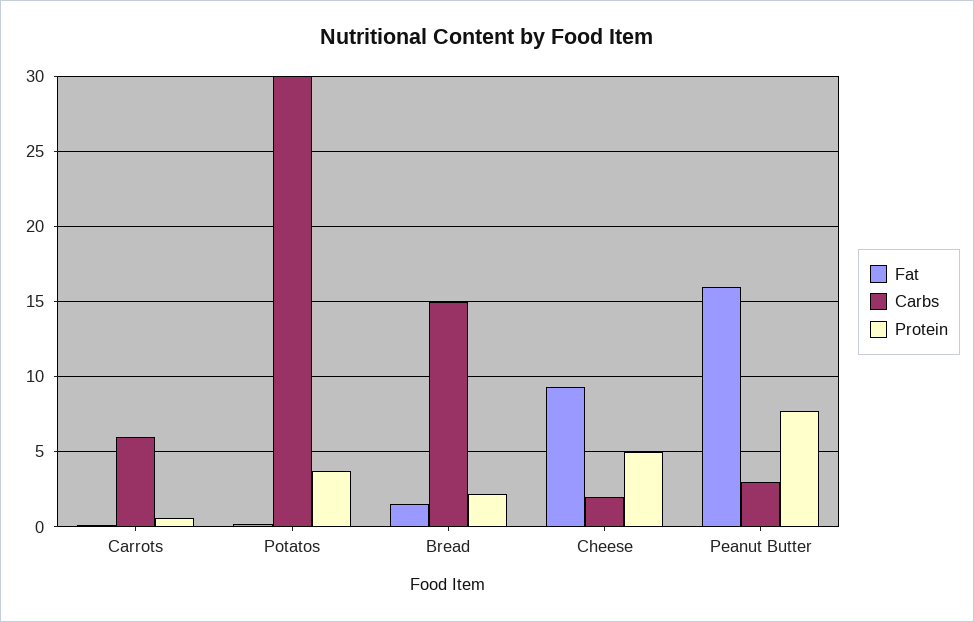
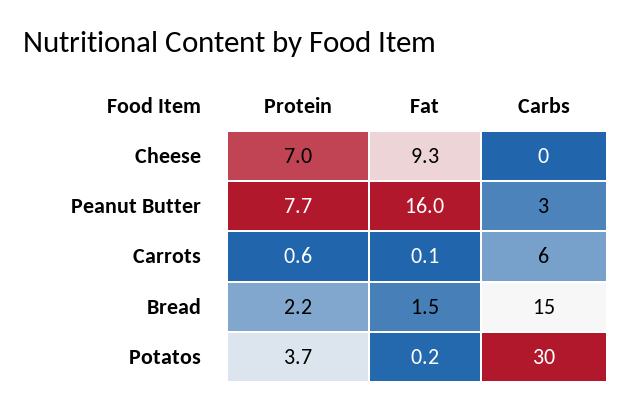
  {
    "Fat": {
      "Carrots": 0.1,
      "Potatos": 0.2,
      "Bread": 1.5,
      "Cheese": 9.3,
      "Peanut Butter": 16
    },
    "Carbs": {
      "Carrots": 6,
      "Potatos": 30,
      "Bread": 15,
-     "Cheese": 2,
+     "Cheese": 0,
      "Peanut Butter": 3
    },
    "Protein": {
      "Carrots": 0.6,
      "Potatos": 3.7,
      "Bread": 2.2,
-     "Cheese": 5,
+     "Cheese": 7,
      "Peanut Butter": 7.7
    }
  }

